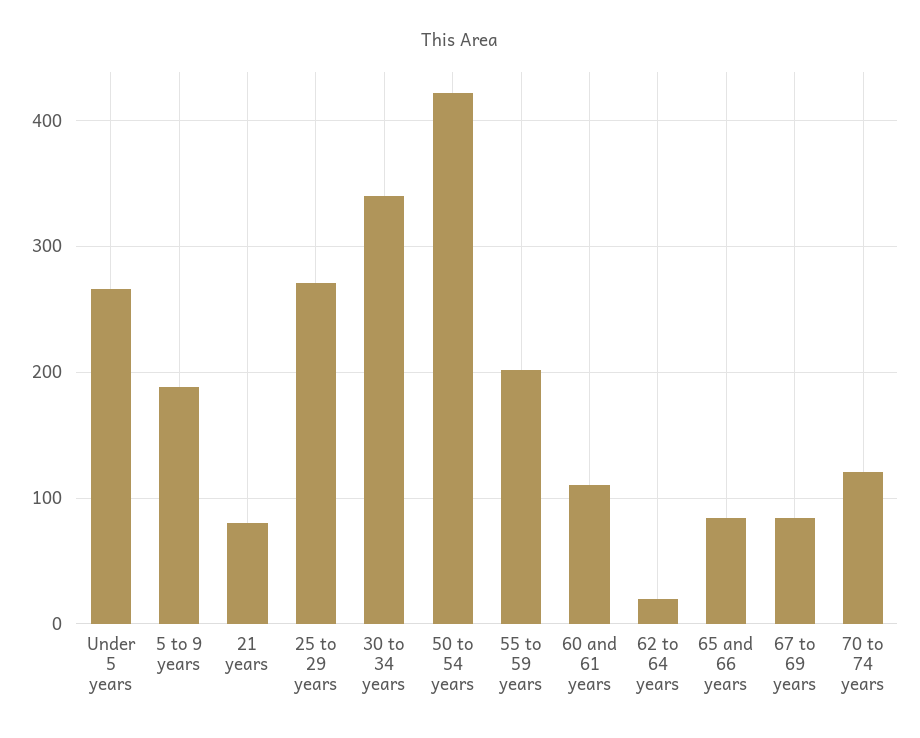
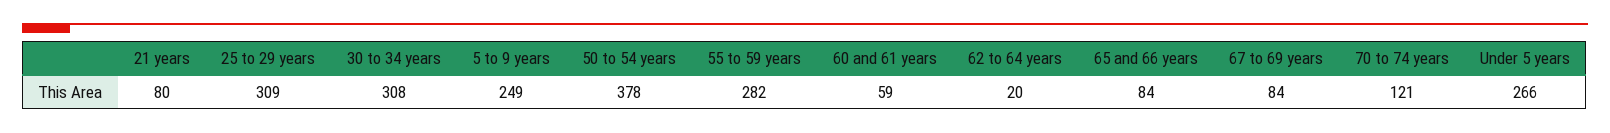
  {
    "Under 5 years": 266,
-   "5 to 9 years": 190,
+   "5 to 9 years": 249,
    "21 years": 80,
-   "25 to 29 years": 270,
+   "25 to 29 years": 309,
-   "30 to 34 years": 340,
+   "30 to 34 years": 308,
-   "50 to 54 years": 420,
+   "50 to 54 years": 378,
-   "55 to 59 years": 200,
+   "55 to 59 years": 282,
-   "60 and 61 years": 110,
+   "60 and 61 years": 59,
    "62 to 64 years": 20,
    "65 and 66 years": 84,
    "67 to 69 years": 84,
    "70 to 74 years": 121
  }

